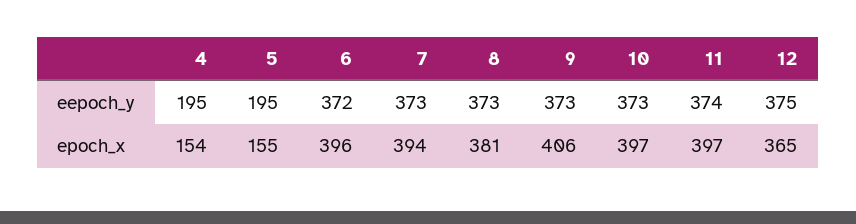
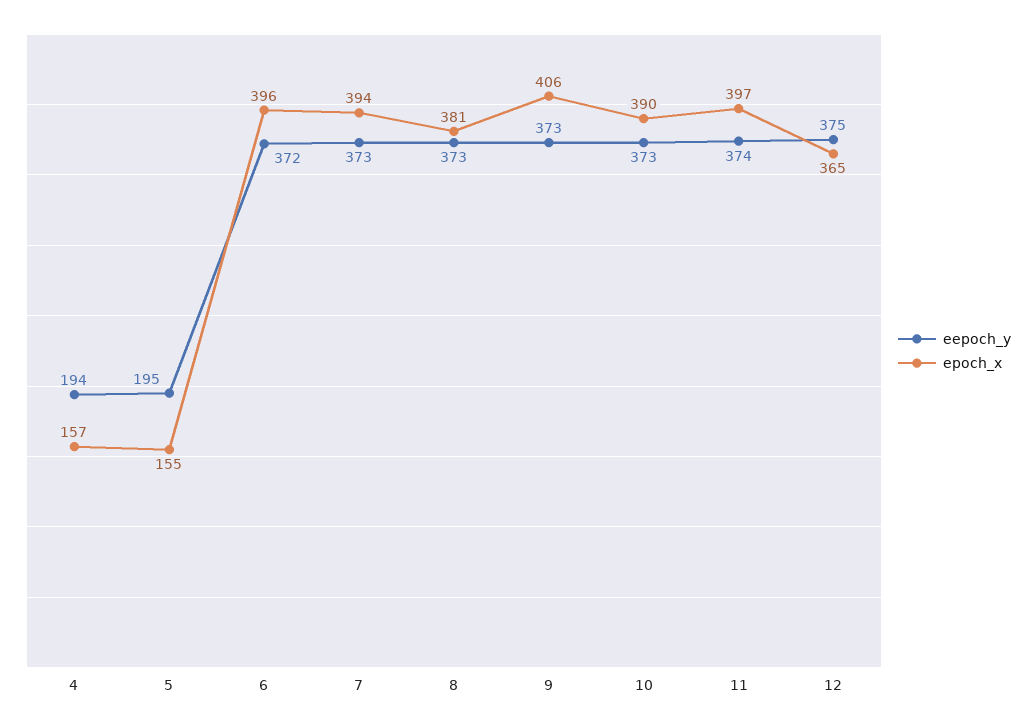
  {
    "eepoch_y": {
-     "4": 195,
+     "4": 194,
      "5": 195,
      "6": 372,
      "7": 373,
      "8": 373,
      "9": 373,
      "10": 373,
      "11": 374,
      "12": 375
    },
    "epoch_x": {
-     "4": 154,
+     "4": 157,
      "5": 155,
      "6": 396,
      "7": 394,
      "8": 381,
      "9": 406,
-     "10": 397,
+     "10": 390,
      "11": 397,
      "12": 365
    }
  }

